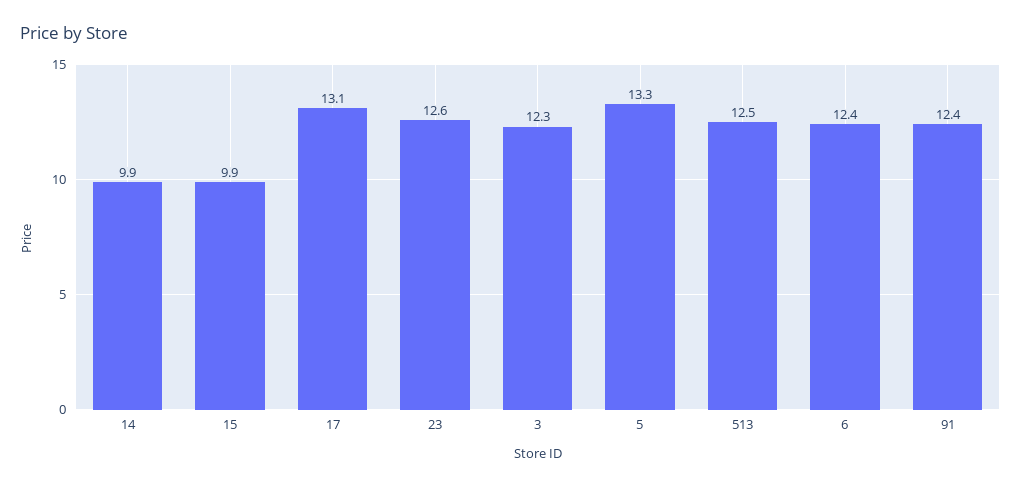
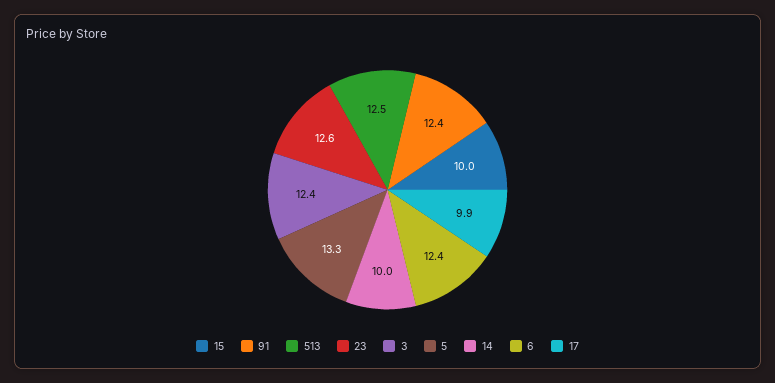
  {
-   "14": 9.9,
+   "14": 10,
-   "15": 9.9,
+   "15": 10,
-   "17": 13.1,
+   "17": 9.9,
    "23": 12.6,
-   "3": 12.3,
+   "3": 12.4,
    "5": 13.3,
    "513": 12.5,
    "6": 12.4,
    "91": 12.4
  }

